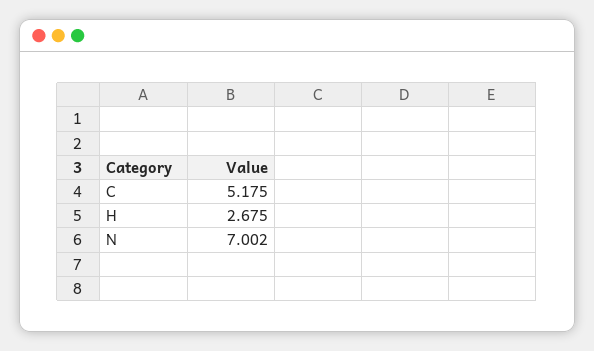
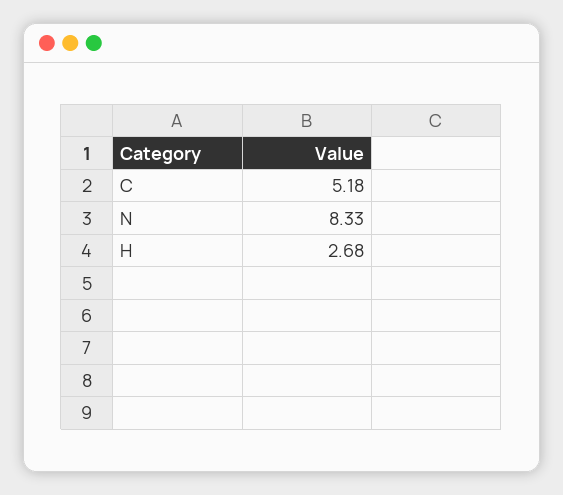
  {
    "C": 5.175,
    "H": 2.675,
-   "N": 7.002
+   "N": 8.33
  }

